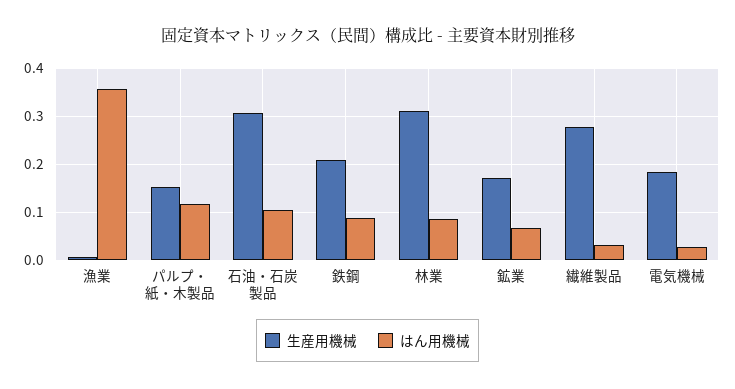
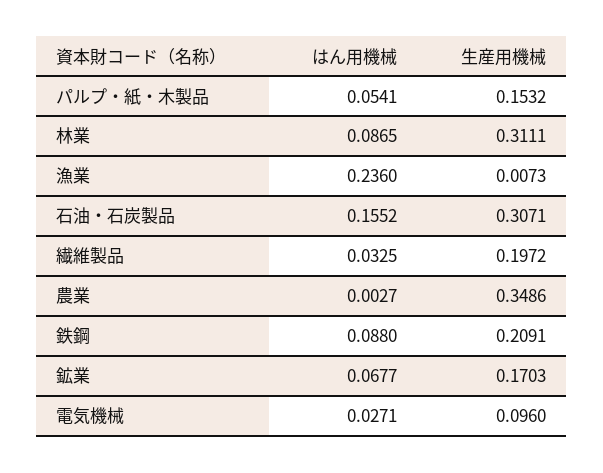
  {
    "生産用機械": {
      "漁業": 0.0073,
      "パルプ・紙・木製品": 0.1532,
      "石油・石炭製品": 0.3071,
      "鉄鋼": 0.2091,
      "林業": 0.3111,
      "鉱業": 0.1703,
-     "繊維製品": 0.28,
+     "繊維製品": 0.1972,
-     "電気機械": 0.18
+     "電気機械": 0.096,
+     "農業": 0.3486
    },
    "はん用機械": {
-     "漁業": 0.36,
+     "漁業": 0.236,
-     "パルプ・紙・木製品": 0.12,
+     "パルプ・紙・木製品": 0.0541,
-     "石油・石炭製品": 0.1,
+     "石油・石炭製品": 0.1552,
      "鉄鋼": 0.088,
      "林業": 0.0865,
      "鉱業": 0.0677,
      "繊維製品": 0.0325,
-     "電気機械": 0.0271
+     "電気機械": 0.0271,
+     "農業": 0.0027
    }
  }

